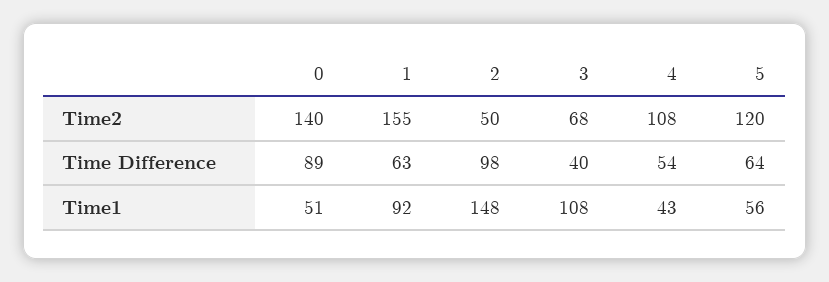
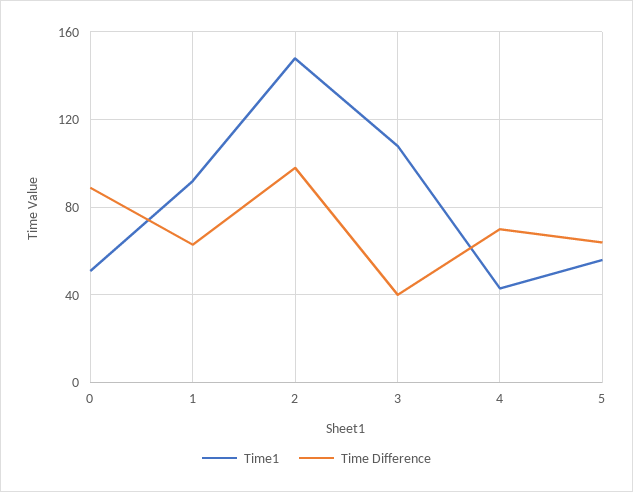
  {
-   "Time2": {
-     "0": 140,
-     "1": 155,
-     "2": 50,
-     "3": 68,
-     "4": 108,
-     "5": 120
-   },
    "Time Difference": {
      "0": 89,
      "1": 63,
      "2": 98,
      "3": 40,
-     "4": 54,
+     "4": 70,
      "5": 64
    },
    "Time1": {
      "0": 51,
      "1": 92,
      "2": 148,
      "3": 108,
      "4": 43,
      "5": 56
    }
  }

